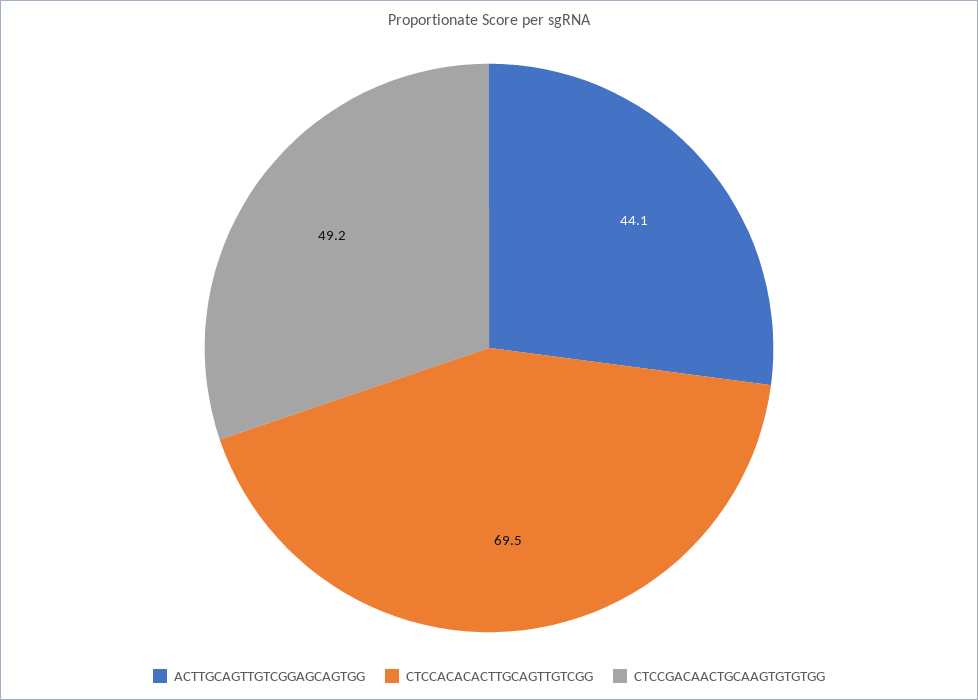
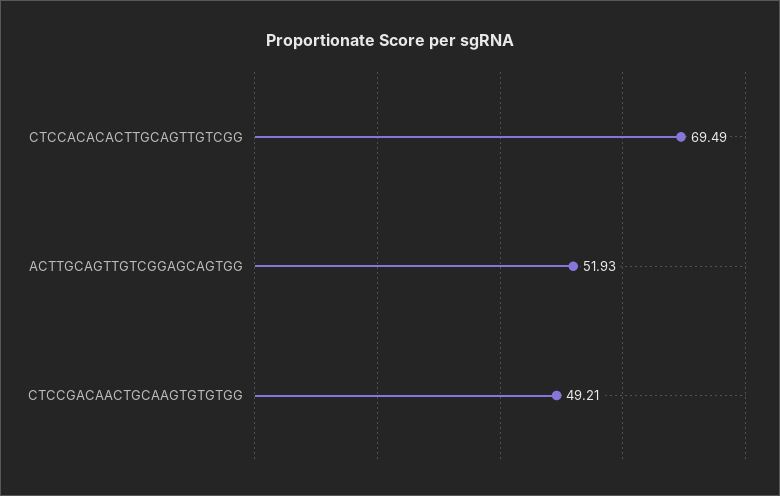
  {
-   "ACTTGCAGTTGTCGGAGCAGTGG": 44.1,
+   "ACTTGCAGTTGTCGGAGCAGTGG": 51.93,
    "CTCCACACACTTGCAGTTGTCGG": 69.49,
    "CTCCGACAACTGCAAGTGTGTGG": 49.21
  }

